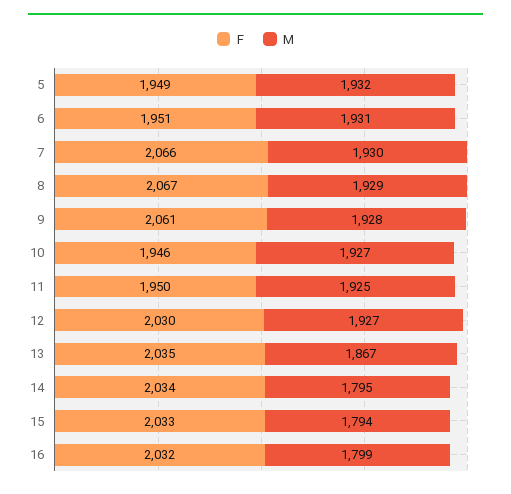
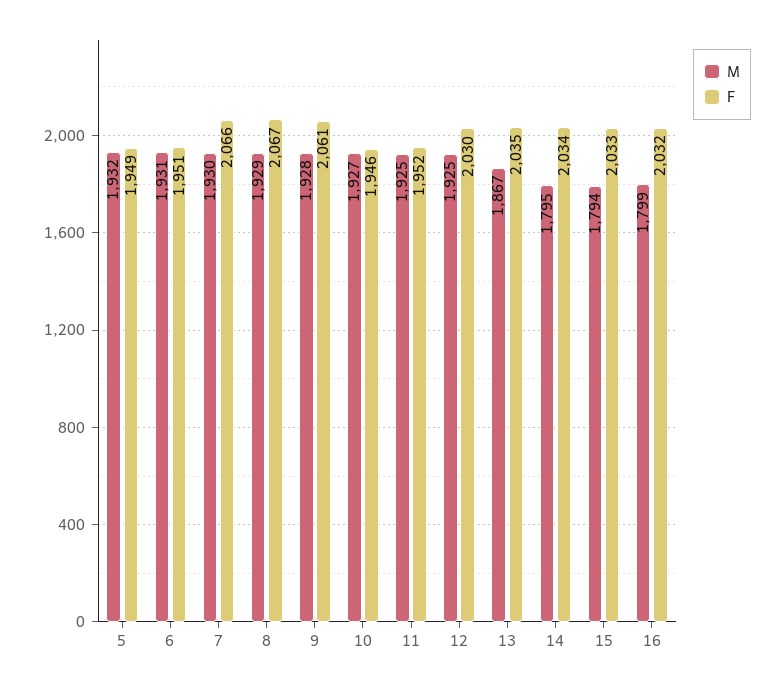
  {
    "F": {
      "5": 1949,
      "6": 1951,
      "7": 2066,
      "8": 2067,
      "9": 2061,
      "10": 1946,
-     "11": 1950,
+     "11": 1952,
      "12": 2030,
      "13": 2035,
      "14": 2034,
      "15": 2033,
      "16": 2032
    },
    "M": {
      "5": 1932,
      "6": 1931,
      "7": 1930,
      "8": 1929,
      "9": 1928,
      "10": 1927,
      "11": 1925,
-     "12": 1927,
+     "12": 1925,
      "13": 1867,
      "14": 1795,
      "15": 1794,
      "16": 1799
    }
  }

